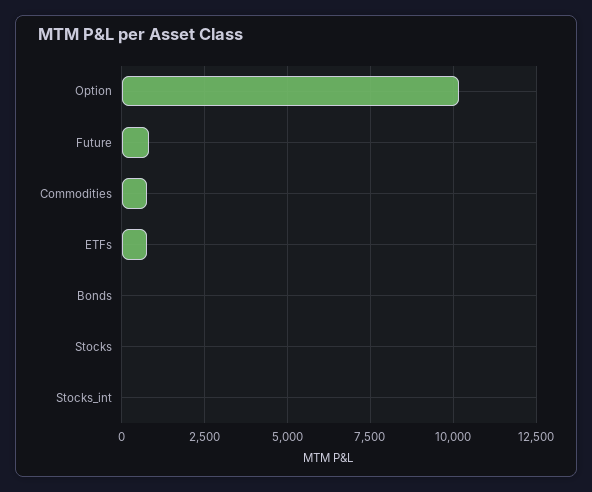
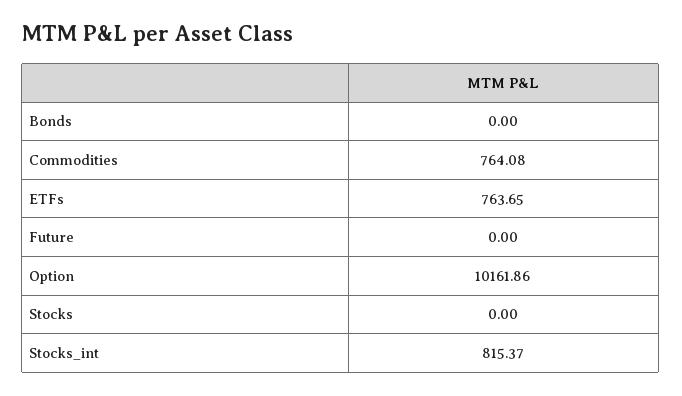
  {
    "Option": 10161.86,
-   "Future": 750,
+   "Future": 0,
    "Commodities": 764.08,
    "ETFs": 763.65,
    "Bonds": 0,
    "Stocks": 0,
-   "Stocks_int": 0
+   "Stocks_int": 815.37
  }

